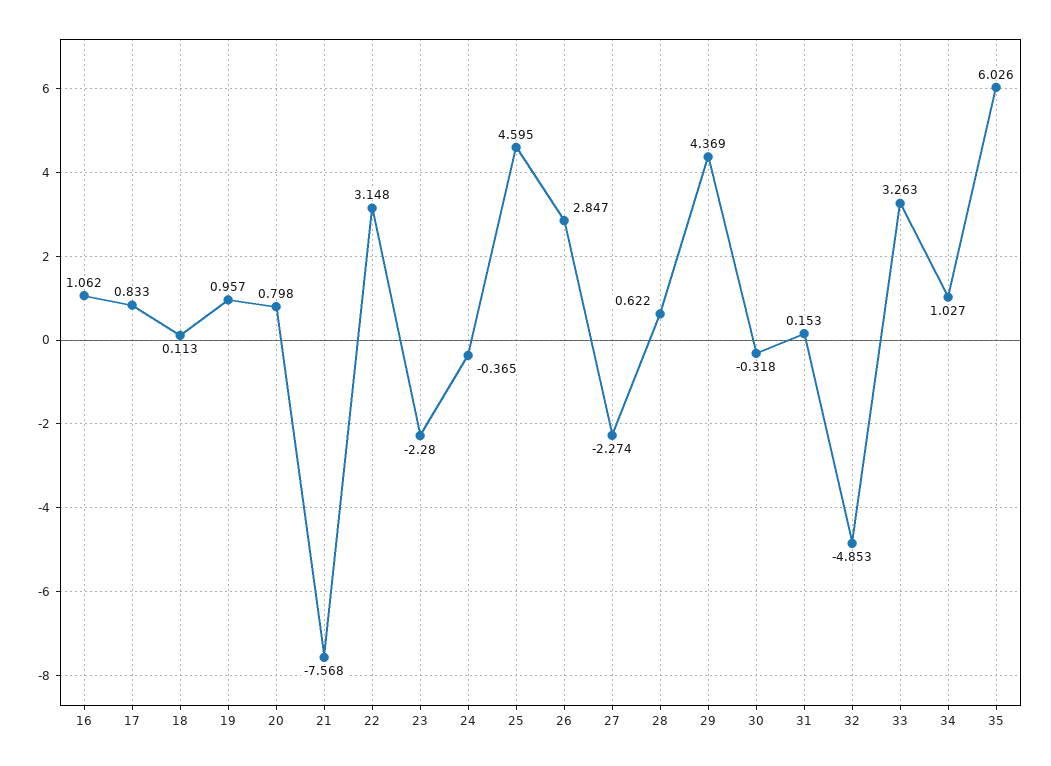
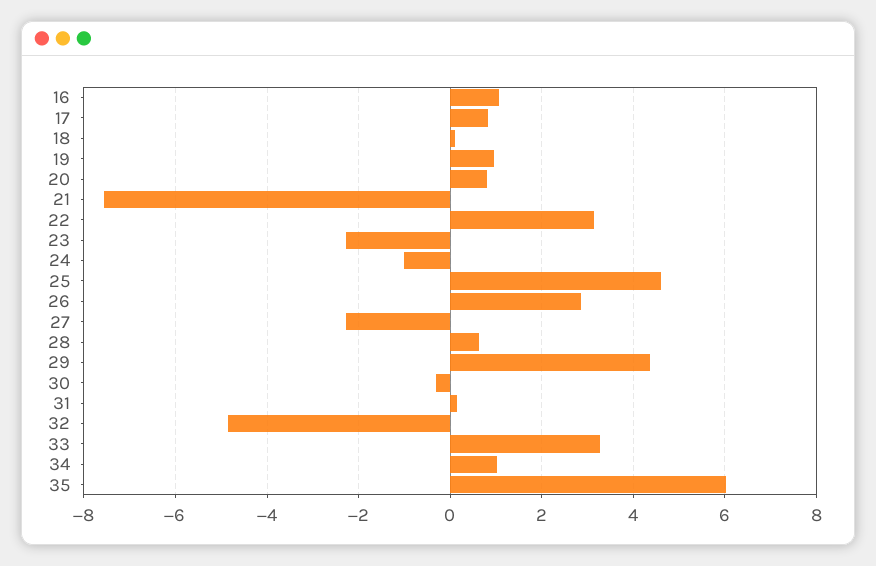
  {
    "16": 1.062,
    "17": 0.833,
    "18": 0.113,
    "19": 0.957,
    "20": 0.798,
    "21": -7.568,
    "22": 3.148,
    "23": -2.28,
-   "24": -0.365,
+   "24": -1,
    "25": 4.595,
    "26": 2.847,
    "27": -2.274,
    "28": 0.622,
    "29": 4.369,
    "30": -0.318,
    "31": 0.153,
    "32": -4.853,
    "33": 3.263,
    "34": 1.027,
    "35": 6.026
  }

